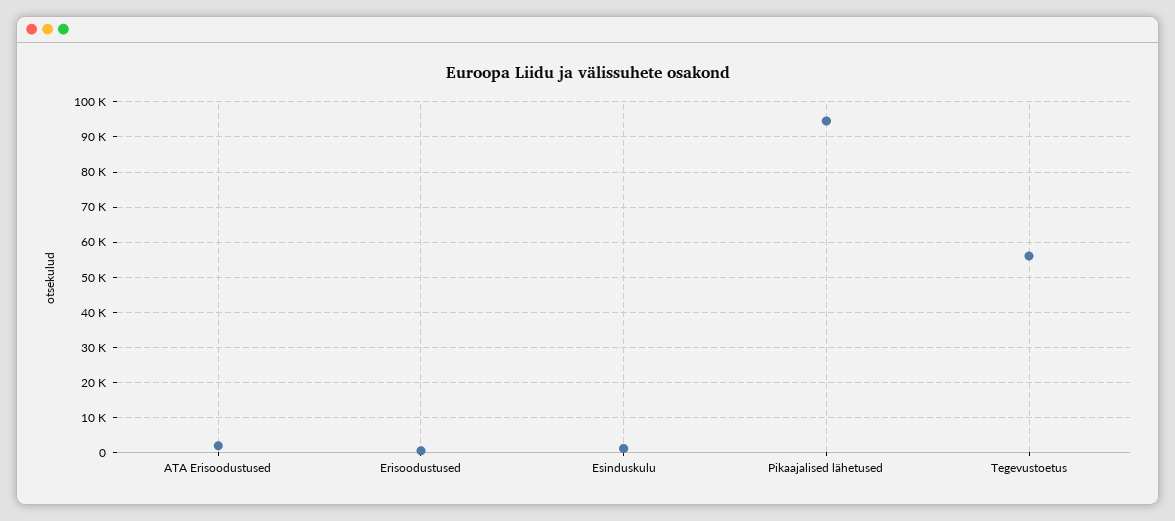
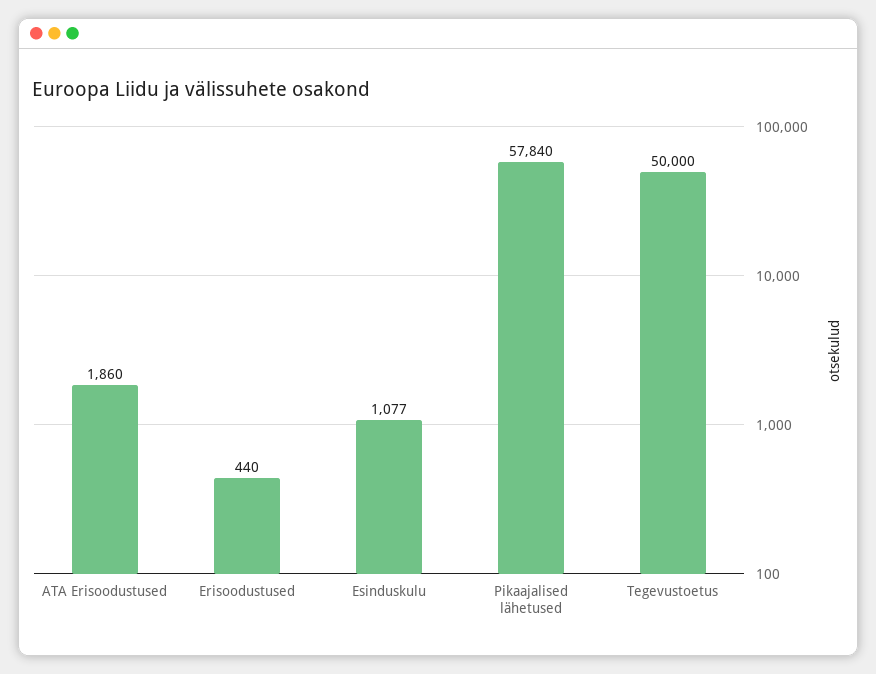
  {
    "ATA Erisoodustused": 1860,
    "Erisoodustused": 440,
    "Esinduskulu": 1077,
-   "Pikaajalised lähetused": 94000,
+   "Pikaajalised lähetused": 57840,
-   "Tegevustoetus": 56000
+   "Tegevustoetus": 50000
  }

